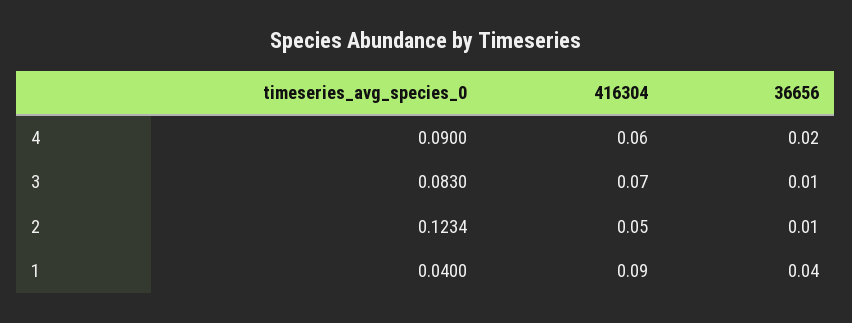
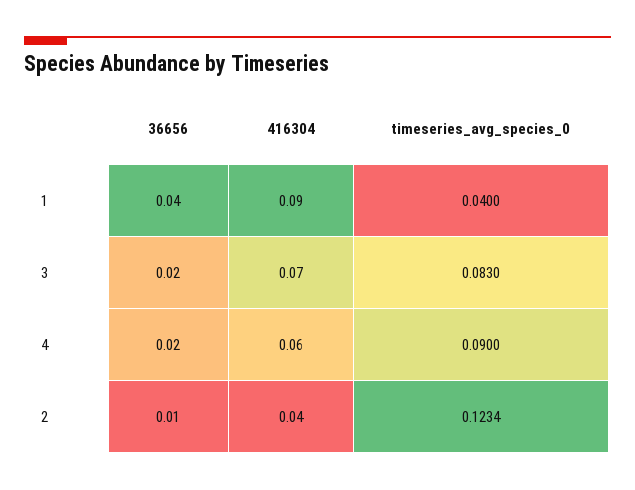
  {
    "timeseries_avg_species_0": {
      "4": 0.09,
      "3": 0.083,
      "2": 0.1234,
      "1": 0.04
    },
    "416304": {
      "4": 0.06,
      "3": 0.07,
-     "2": 0.05,
+     "2": 0.04,
      "1": 0.09
    },
    "36656": {
      "4": 0.02,
-     "3": 0.01,
+     "3": 0.02,
      "2": 0.01,
      "1": 0.04
    }
  }

